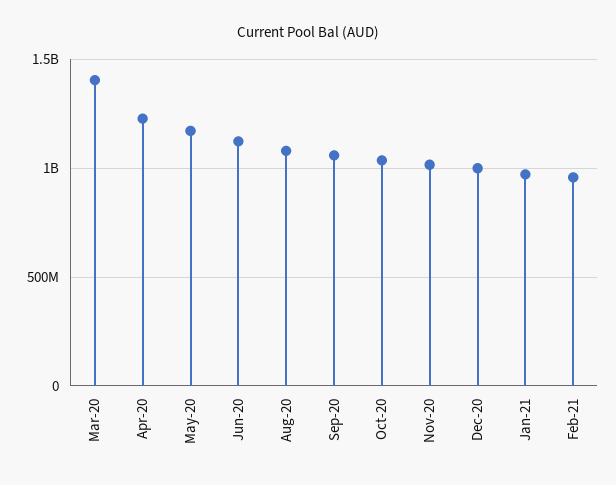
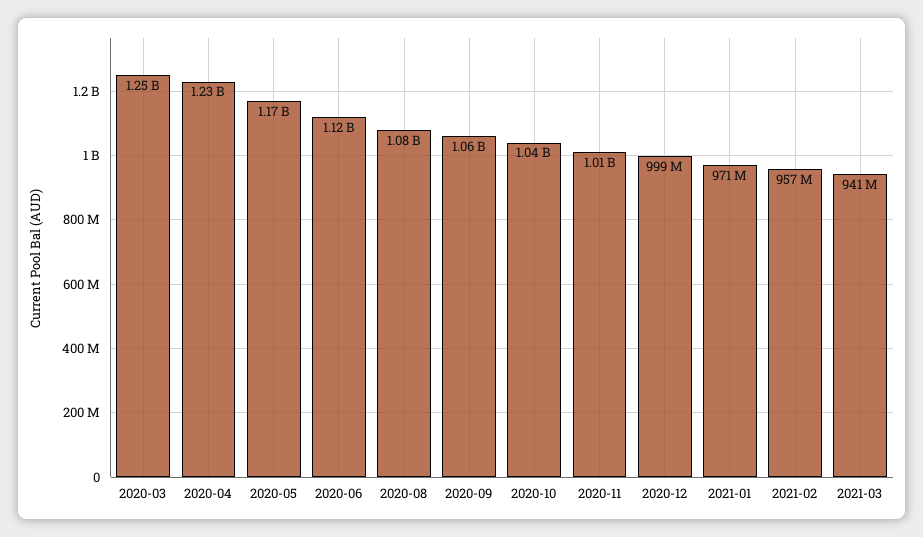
  {
-   "Mar-20": 1400000000,
+   "Mar-20": 1250000000,
    "Apr-20": 1230000000,
    "May-20": 1170000000,
    "Jun-20": 1120000000,
    "Aug-20": 1080000000,
    "Sep-20": 1060000000,
    "Oct-20": 1040000000,
    "Nov-20": 1010000000,
    "Dec-20": 999000000,
    "Jan-21": 971000000,
-   "Feb-21": 957000000
+   "Feb-21": 957000000,
+   "2021-03": 941000000
  }

